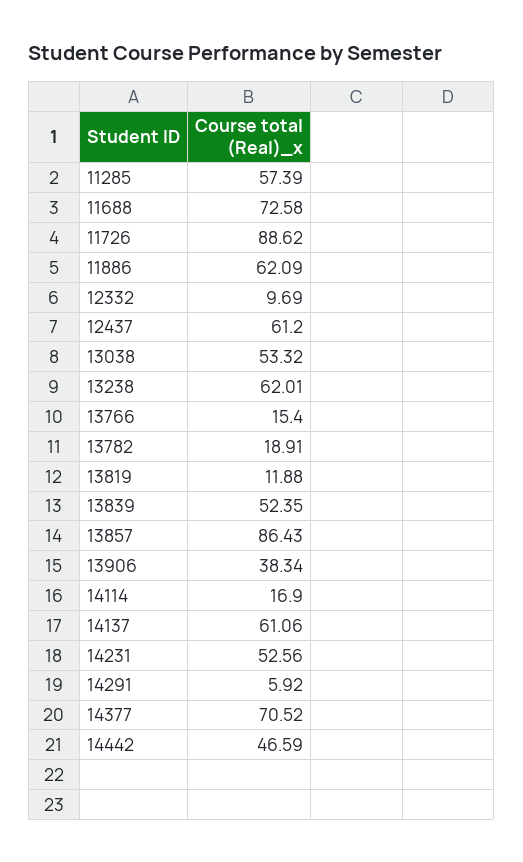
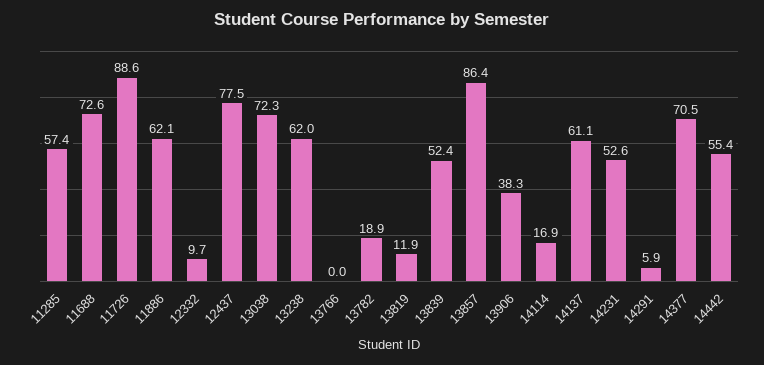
  {
    "11285": 57.39,
    "11688": 72.58,
    "11726": 88.62,
    "11886": 62.09,
    "12332": 9.69,
-   "12437": 61.2,
+   "12437": 77.5,
-   "13038": 53.32,
+   "13038": 72.3,
    "13238": 62.01,
-   "13766": 15.4,
+   "13766": 0,
    "13782": 18.91,
    "13819": 11.88,
    "13839": 52.35,
    "13857": 86.43,
    "13906": 38.34,
    "14114": 16.9,
    "14137": 61.06,
    "14231": 52.56,
    "14291": 5.92,
    "14377": 70.52,
-   "14442": 46.59
+   "14442": 55.4
  }

